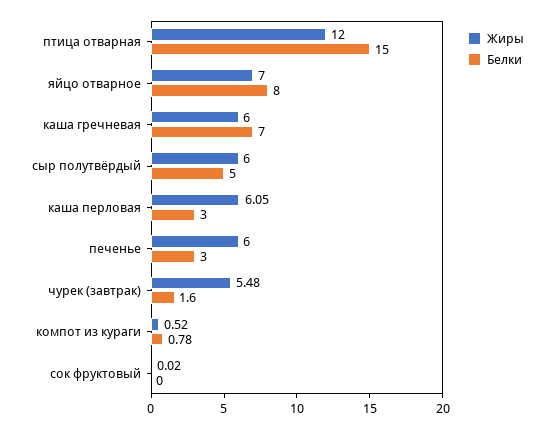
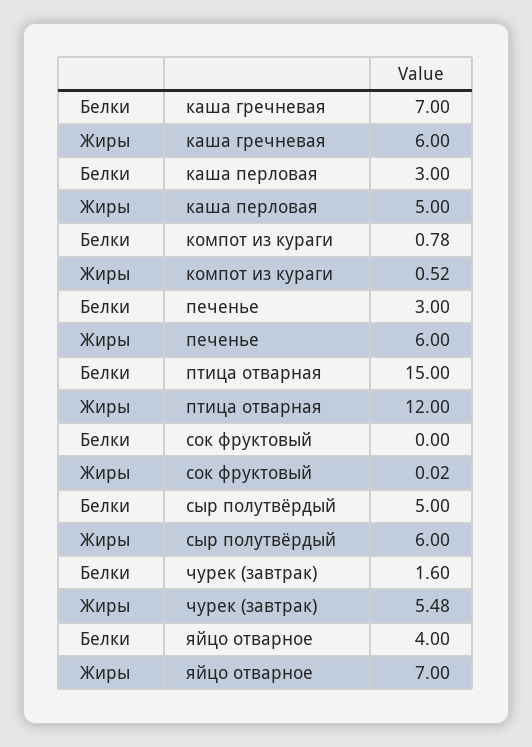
  {
    "Жиры": {
      "птица отварная": 12,
      "яйцо отварное": 7,
      "каша гречневая": 6,
      "сыр полутвёрдый": 6,
-     "каша перловая": 6.05,
+     "каша перловая": 5,
      "печенье": 6,
      "чурек (завтрак)": 5.48,
      "компот из кураги": 0.52,
      "сок фруктовый": 0.02
    },
    "Белки": {
      "птица отварная": 15,
-     "яйцо отварное": 8,
+     "яйцо отварное": 4,
      "каша гречневая": 7,
      "сыр полутвёрдый": 5,
      "каша перловая": 3,
      "печенье": 3,
      "чурек (завтрак)": 1.6,
      "компот из кураги": 0.78,
      "сок фруктовый": 0
    }
  }

